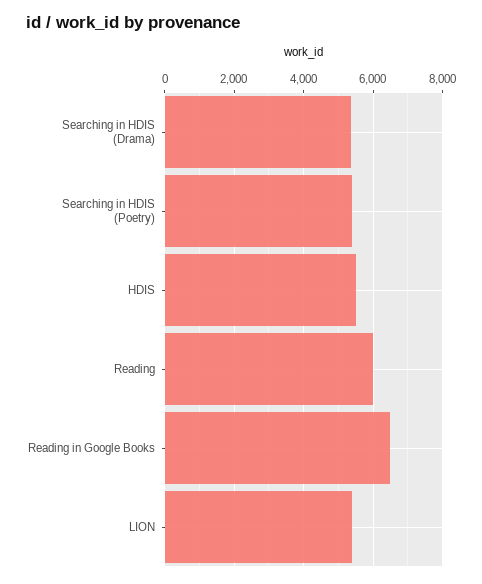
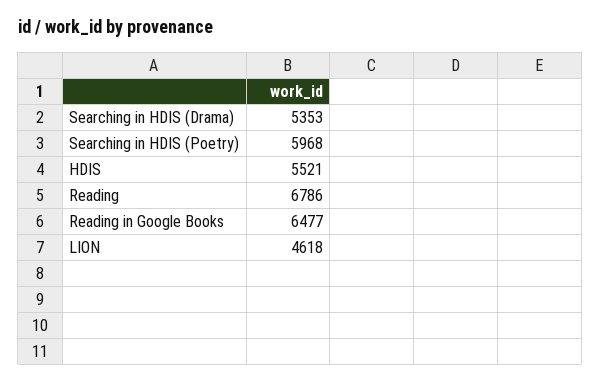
  {
    "Searching in HDIS (Drama)": 5353,
-   "Searching in HDIS (Poetry)": 5400,
+   "Searching in HDIS (Poetry)": 5968,
    "HDIS": 5521,
-   "Reading": 6000,
+   "Reading": 6786,
    "Reading in Google Books": 6477,
-   "LION": 5400
+   "LION": 4618
  }

